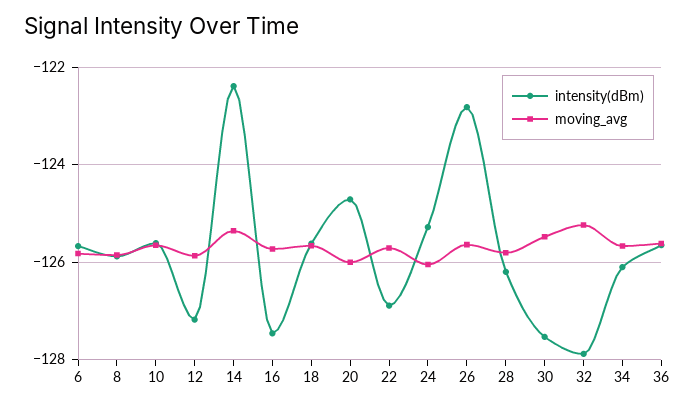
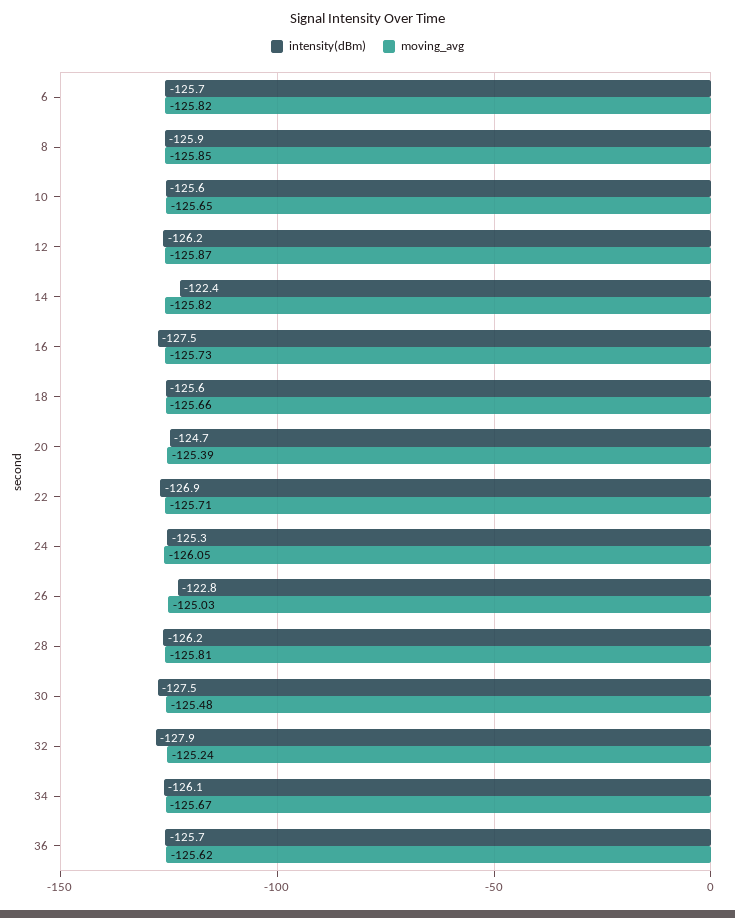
  {
    "intensity(dBm)": {
      "6": -125.7,
      "8": -125.9,
      "10": -125.6,
-     "12": -127.2,
+     "12": -126.2,
      "14": -122.4,
      "16": -127.5,
      "18": -125.6,
      "20": -124.7,
      "22": -126.9,
      "24": -125.3,
      "26": -122.8,
      "28": -126.2,
      "30": -127.5,
      "32": -127.9,
      "34": -126.1,
      "36": -125.7
    },
    "moving_avg": {
      "6": -125.82,
      "8": -125.85,
      "10": -125.65,
      "12": -125.87,
-     "14": -125.4,
+     "14": -125.82,
      "16": -125.73,
      "18": -125.66,
-     "20": -126,
+     "20": -125.39,
      "22": -125.71,
      "24": -126.05,
-     "26": -125.6,
+     "26": -125.03,
      "28": -125.81,
      "30": -125.48,
      "32": -125.24,
      "34": -125.67,
      "36": -125.62
    }
  }

